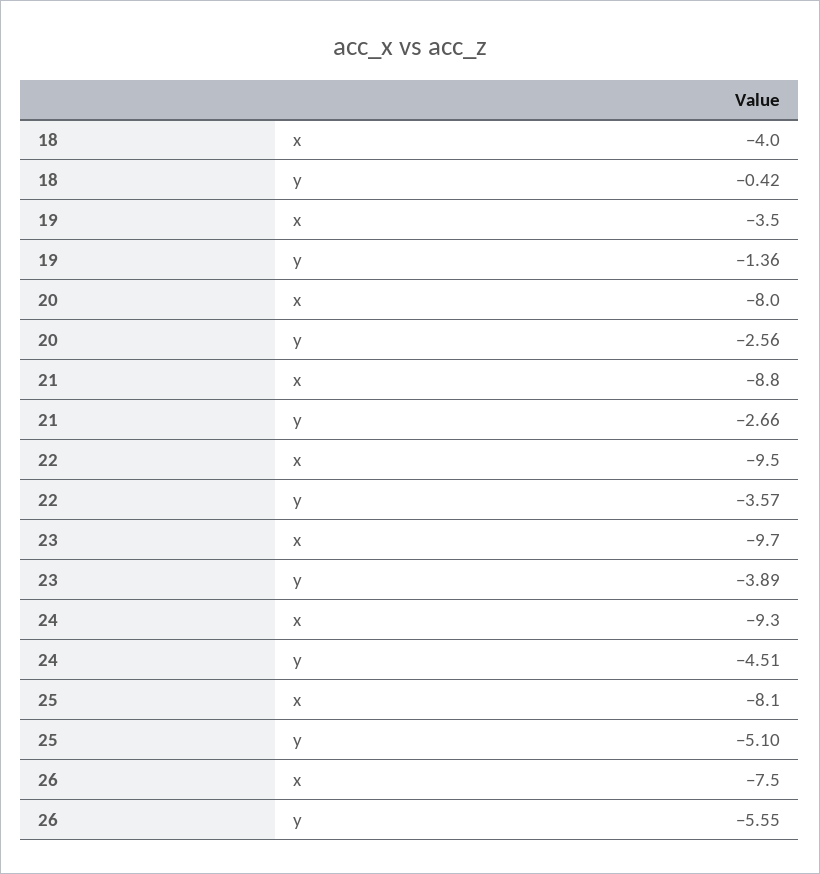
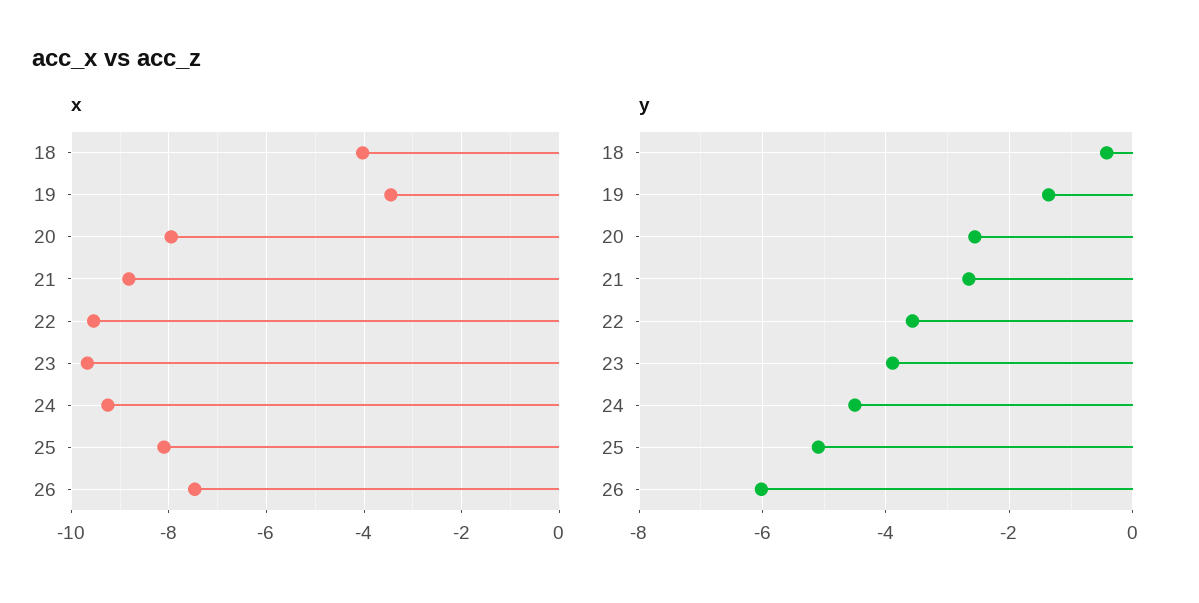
  {
    "x": {
      "18": -4,
      "19": -3.5,
      "20": -8,
      "21": -8.8,
      "22": -9.5,
      "23": -9.7,
      "24": -9.3,
      "25": -8.1,
      "26": -7.5
    },
    "y": {
      "18": -0.42,
      "19": -1.36,
      "20": -2.56,
      "21": -2.66,
      "22": -3.57,
      "23": -3.89,
      "24": -4.51,
      "25": -5.1,
-     "26": -5.55
+     "26": -6
    }
  }

